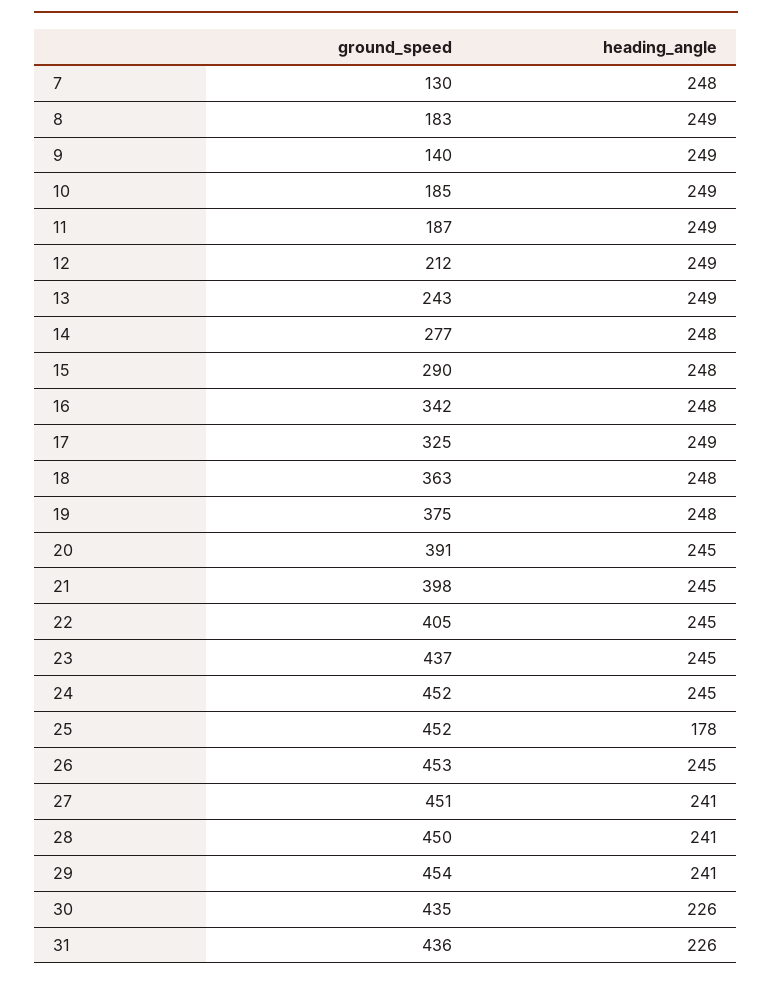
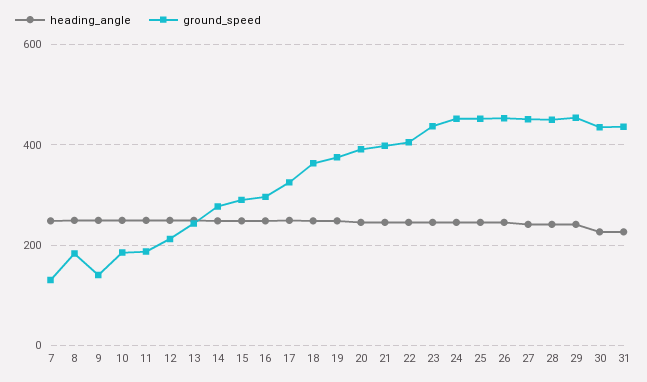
  {
    "ground_speed": {
      "7": 130,
      "8": 183,
      "9": 140,
      "10": 185,
      "11": 187,
      "12": 212,
      "13": 243,
      "14": 277,
      "15": 290,
-     "16": 342,
+     "16": 300,
      "17": 325,
      "18": 363,
      "19": 375,
      "20": 391,
      "21": 398,
      "22": 405,
      "23": 437,
      "24": 452,
      "25": 452,
      "26": 453,
      "27": 451,
      "28": 450,
      "29": 454,
      "30": 435,
      "31": 436
    },
    "heading_angle": {
      "7": 248,
      "8": 249,
      "9": 249,
      "10": 249,
      "11": 249,
      "12": 249,
      "13": 249,
      "14": 248,
      "15": 248,
      "16": 248,
      "17": 249,
      "18": 248,
      "19": 248,
      "20": 245,
      "21": 245,
      "22": 245,
      "23": 245,
      "24": 245,
-     "25": 178,
+     "25": 240,
      "26": 245,
      "27": 241,
      "28": 241,
      "29": 241,
      "30": 226,
      "31": 226
    }
  }

